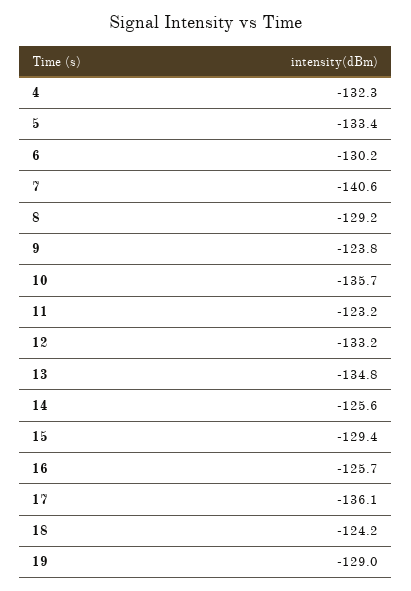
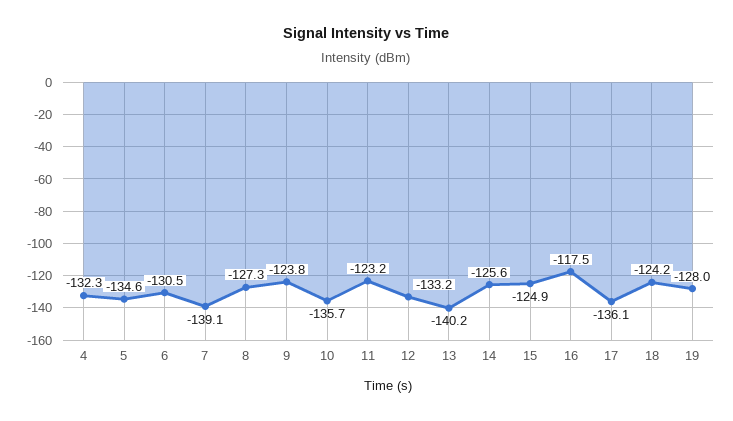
  {
    "4": -132.3,
-   "5": -133.4,
+   "5": -134.6,
-   "6": -130.2,
+   "6": -130.5,
-   "7": -140.6,
+   "7": -139.1,
-   "8": -129.2,
+   "8": -127.3,
    "9": -123.8,
    "10": -135.7,
    "11": -123.2,
    "12": -133.2,
-   "13": -134.8,
+   "13": -140.2,
    "14": -125.6,
-   "15": -129.4,
+   "15": -124.9,
-   "16": -125.7,
+   "16": -117.5,
    "17": -136.1,
    "18": -124.2,
-   "19": -129
+   "19": -128
  }

